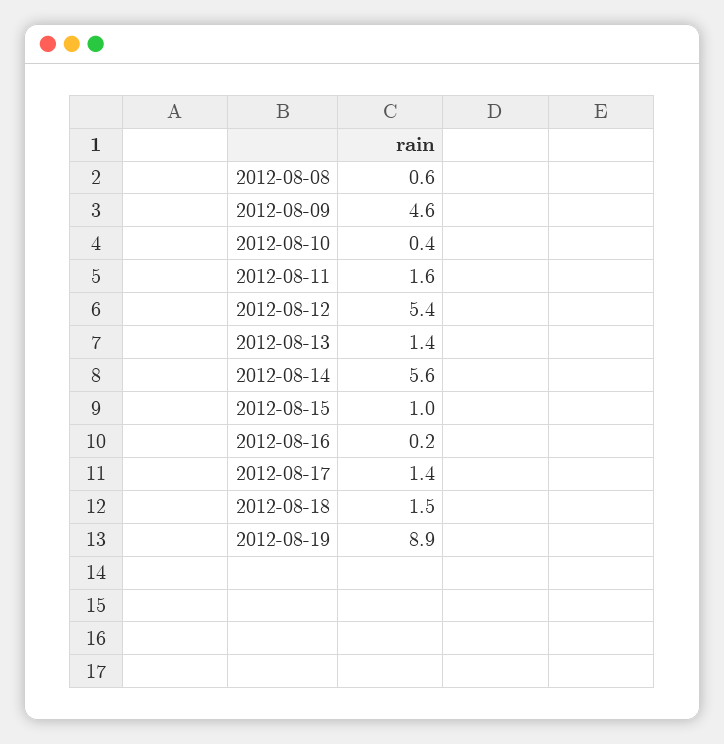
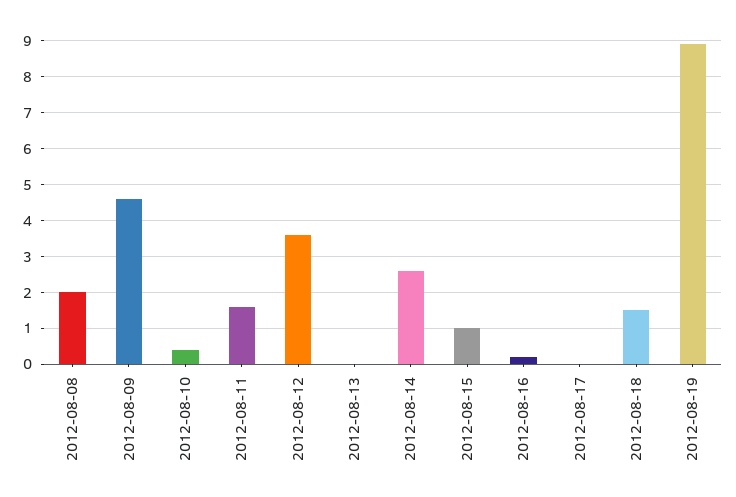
  {
-   "2012-08-08": 0.6,
+   "2012-08-08": 2,
    "2012-08-09": 4.6,
    "2012-08-10": 0.4,
    "2012-08-11": 1.6,
-   "2012-08-12": 5.4,
+   "2012-08-12": 3.5,
-   "2012-08-13": 1.4,
+   "2012-08-13": 0,
-   "2012-08-14": 5.6,
+   "2012-08-14": 2.5,
    "2012-08-15": 1,
    "2012-08-16": 0.2,
-   "2012-08-17": 1.4,
+   "2012-08-17": 0,
    "2012-08-18": 1.5,
    "2012-08-19": 8.9
  }

